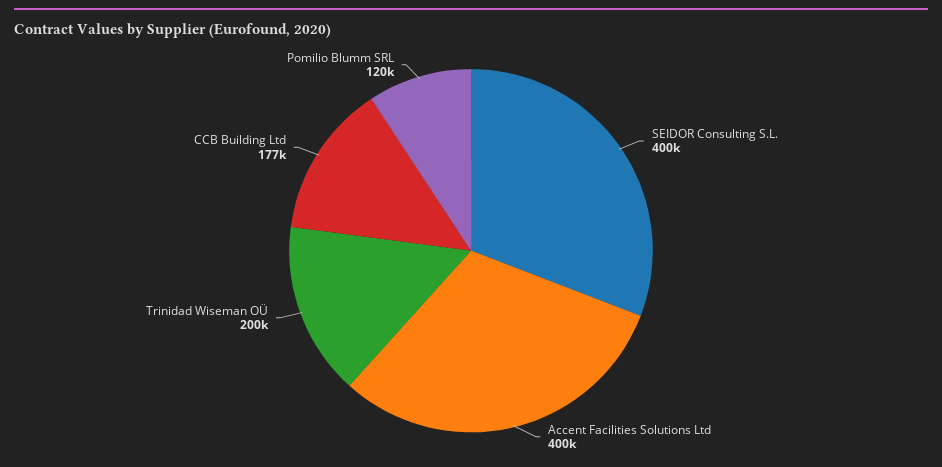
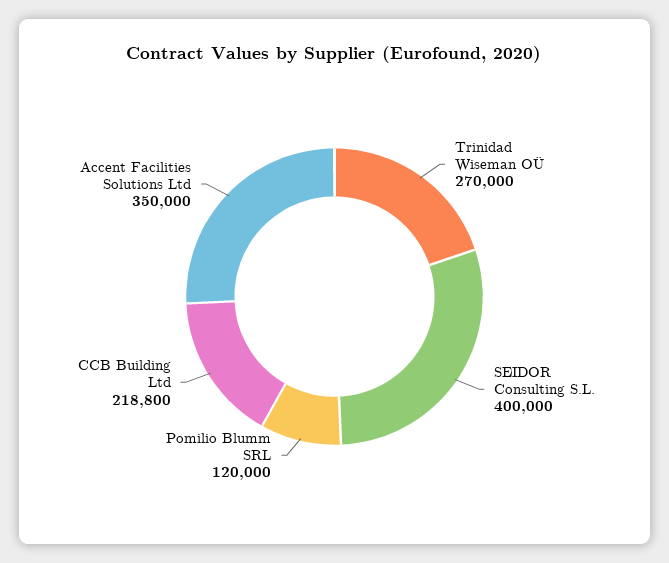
  {
    "SEIDOR Consulting S.L.": 400000,
-   "Accent Facilities Solutions Ltd": 400000,
+   "Accent Facilities Solutions Ltd": 350000,
-   "Trinidad Wiseman OÜ": 200000,
+   "Trinidad Wiseman OÜ": 270000,
-   "CCB Building Ltd": 177000,
+   "CCB Building Ltd": 218800,
    "Pomilio Blumm SRL": 120000
  }

